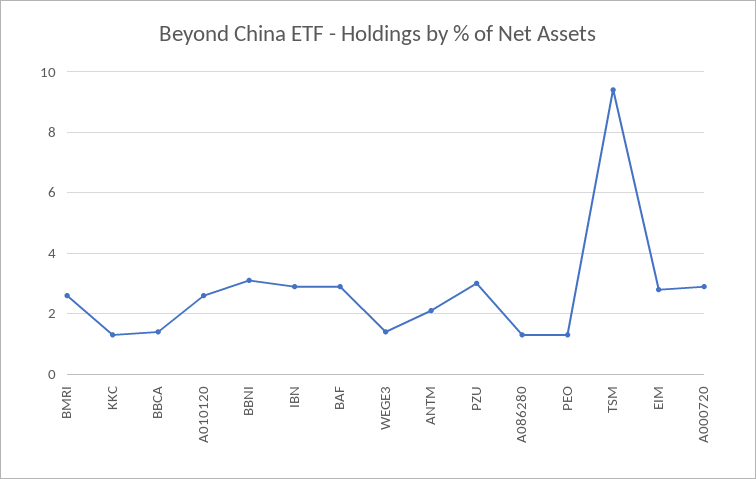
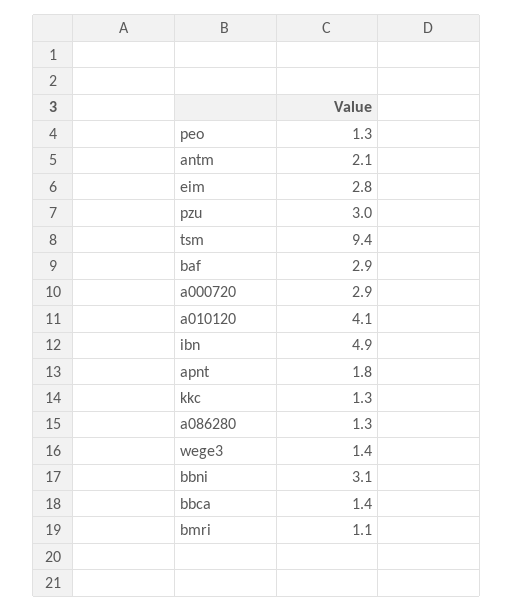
  {
-   "BMRI": 2.5,
+   "BMRI": 1.1,
    "KKC": 1.3,
    "BBCA": 1.4,
-   "A010120": 2.5,
+   "A010120": 4.1,
    "BBNI": 3.1,
-   "IBN": 3,
+   "IBN": 4.9,
    "BAF": 2.9,
    "WEGE3": 1.4,
    "ANTM": 2.1,
    "PZU": 3,
    "A086280": 1.3,
    "PEO": 1.3,
    "TSM": 9.4,
    "EIM": 2.8,
-   "A000720": 2.9
+   "A000720": 2.9,
+   "apnt": 1.8
  }

